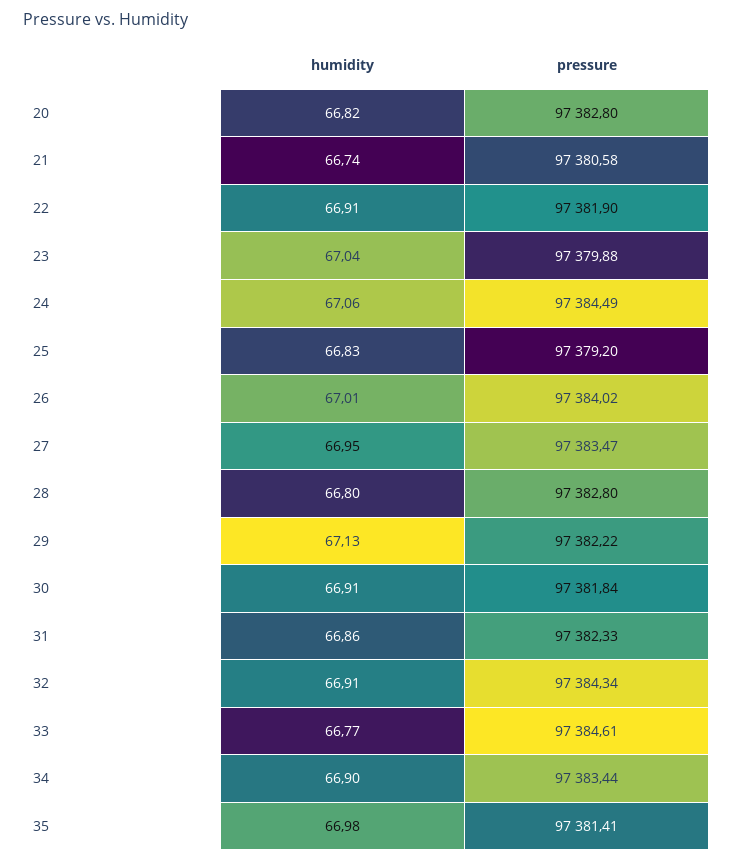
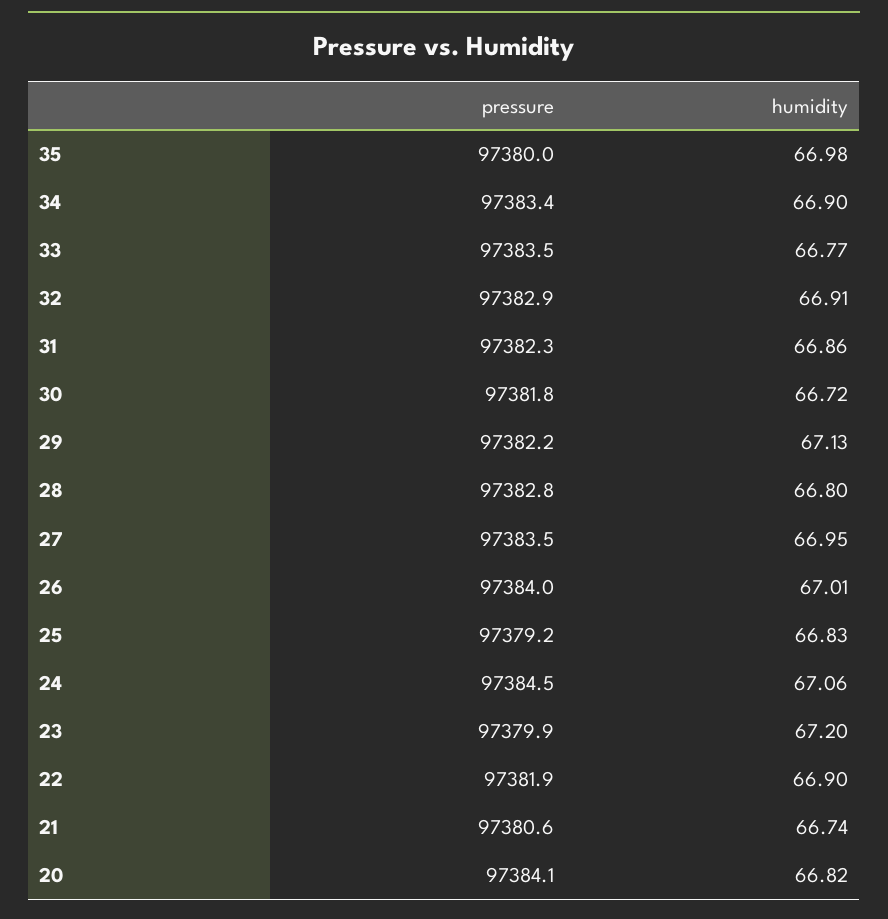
  {
    "humidity": {
      "20": 66.82,
      "21": 66.74,
-     "22": 66.91,
+     "22": 66.9,
-     "23": 67.04,
+     "23": 67.2,
      "24": 67.06,
      "25": 66.83,
      "26": 67.01,
      "27": 66.95,
      "28": 66.8,
      "29": 67.13,
-     "30": 66.91,
+     "30": 66.72,
      "31": 66.86,
      "32": 66.91,
      "33": 66.77,
      "34": 66.9,
      "35": 66.98
    },
    "pressure": {
-     "20": 97382.8,
+     "20": 97384.1,
      "21": 97380.58,
      "22": 97381.9,
      "23": 97379.88,
      "24": 97384.49,
      "25": 97379.2,
      "26": 97384.02,
      "27": 97383.47,
      "28": 97382.8,
      "29": 97382.22,
      "30": 97381.84,
      "31": 97382.33,
-     "32": 97384.34,
+     "32": 97382.9,
-     "33": 97384.61,
+     "33": 97383.5,
      "34": 97383.44,
-     "35": 97381.41
+     "35": 97380
    }
  }

